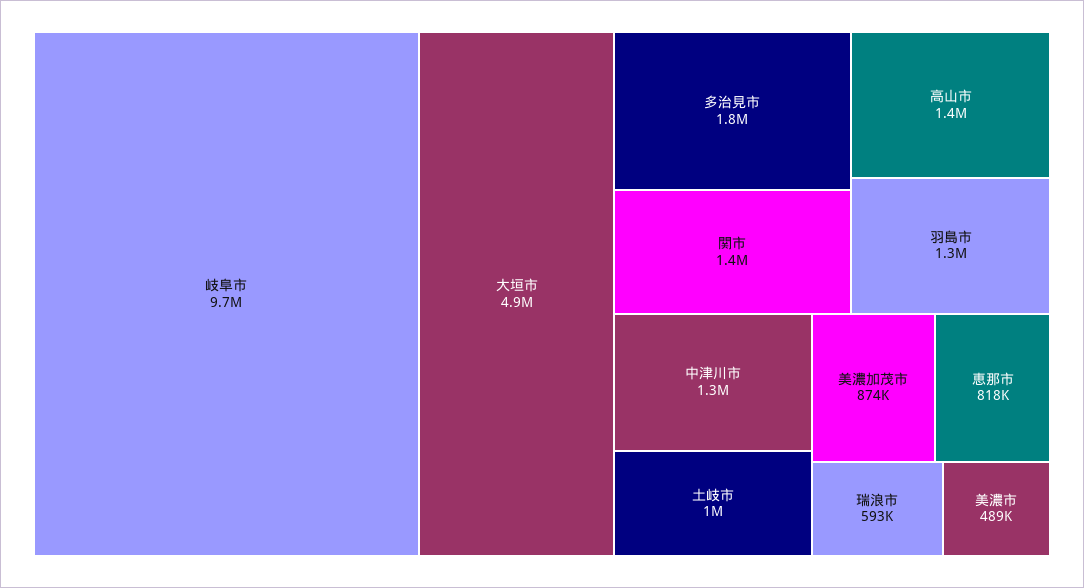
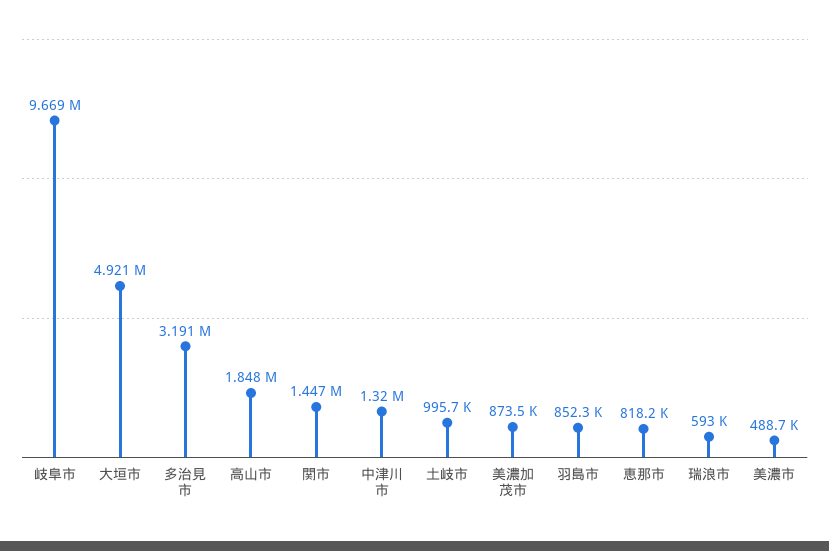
  {
    "岐阜市": 9669000,
    "大垣市": 4921000,
-   "多治見市": 1800000,
+   "多治見市": 3191000,
    "関市": 1447000,
-   "高山市": 1400000,
+   "高山市": 1848000,
-   "羽島市": 1300000,
+   "羽島市": 852300,
    "中津川市": 1320000,
    "土岐市": 995700,
    "美濃加茂市": 873500,
    "恵那市": 818200,
    "瑞浪市": 593000,
    "美濃市": 488700
  }

